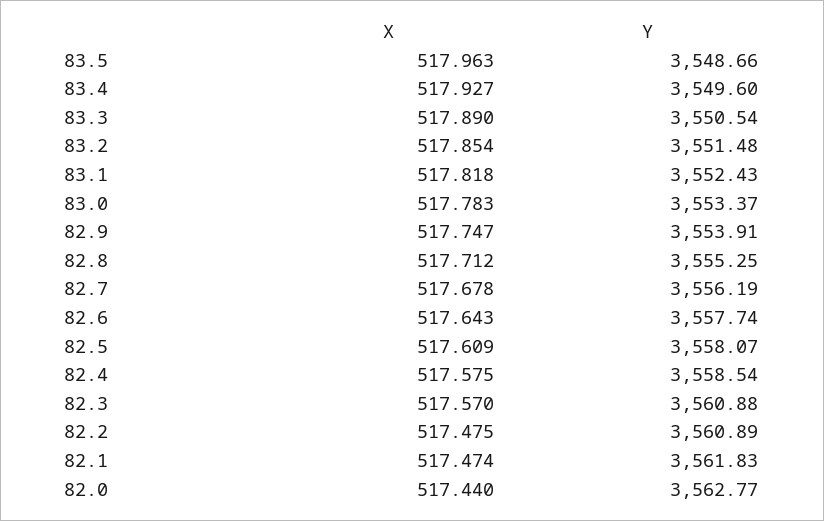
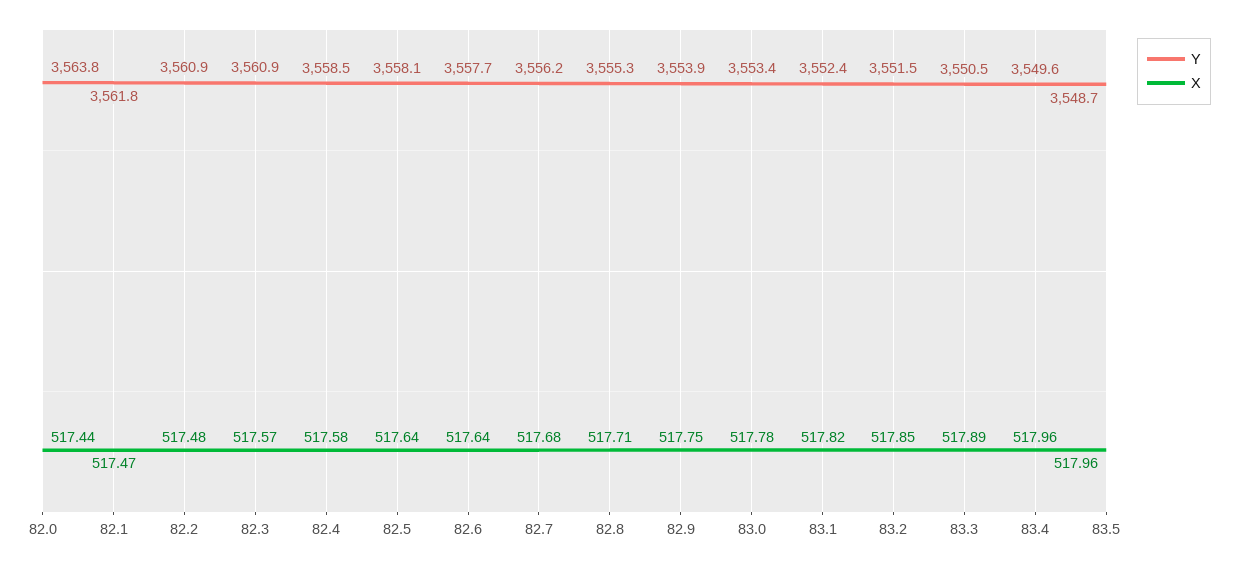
  {
    "X": {
      "83.5": 517.963,
-     "83.4": 517.927,
+     "83.4": 517.96,
      "83.3": 517.89,
      "83.2": 517.854,
      "83.1": 517.818,
      "83.0": 517.783,
      "82.9": 517.747,
      "82.8": 517.712,
      "82.7": 517.678,
      "82.6": 517.643,
-     "82.5": 517.609,
+     "82.5": 517.64,
      "82.4": 517.575,
      "82.3": 517.57,
      "82.2": 517.475,
      "82.1": 517.474,
      "82.0": 517.44
    },
    "Y": {
      "83.5": 3548.66,
      "83.4": 3549.6,
      "83.3": 3550.54,
      "83.2": 3551.48,
      "83.1": 3552.43,
      "83.0": 3553.37,
      "82.9": 3553.91,
      "82.8": 3555.25,
      "82.7": 3556.19,
      "82.6": 3557.74,
      "82.5": 3558.07,
      "82.4": 3558.54,
      "82.3": 3560.88,
      "82.2": 3560.89,
      "82.1": 3561.83,
-     "82.0": 3562.77
+     "82.0": 3563.8
    }
  }

